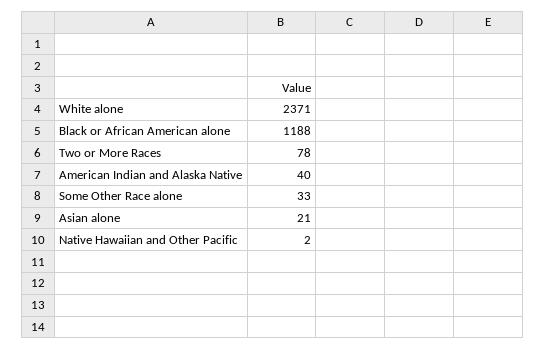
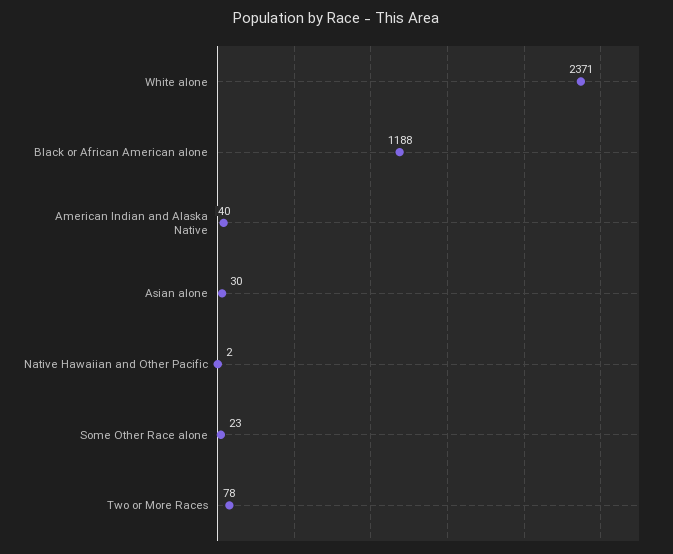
  {
    "White alone": 2371,
    "Black or African American alone": 1188,
    "Two or More Races": 78,
    "American Indian and Alaska Native": 40,
-   "Some Other Race alone": 33,
+   "Some Other Race alone": 23,
-   "Asian alone": 21,
+   "Asian alone": 30,
    "Native Hawaiian and Other Pacific": 2
  }

